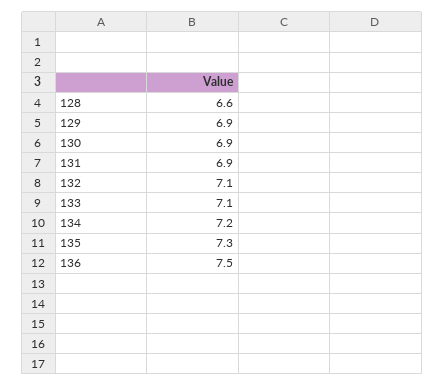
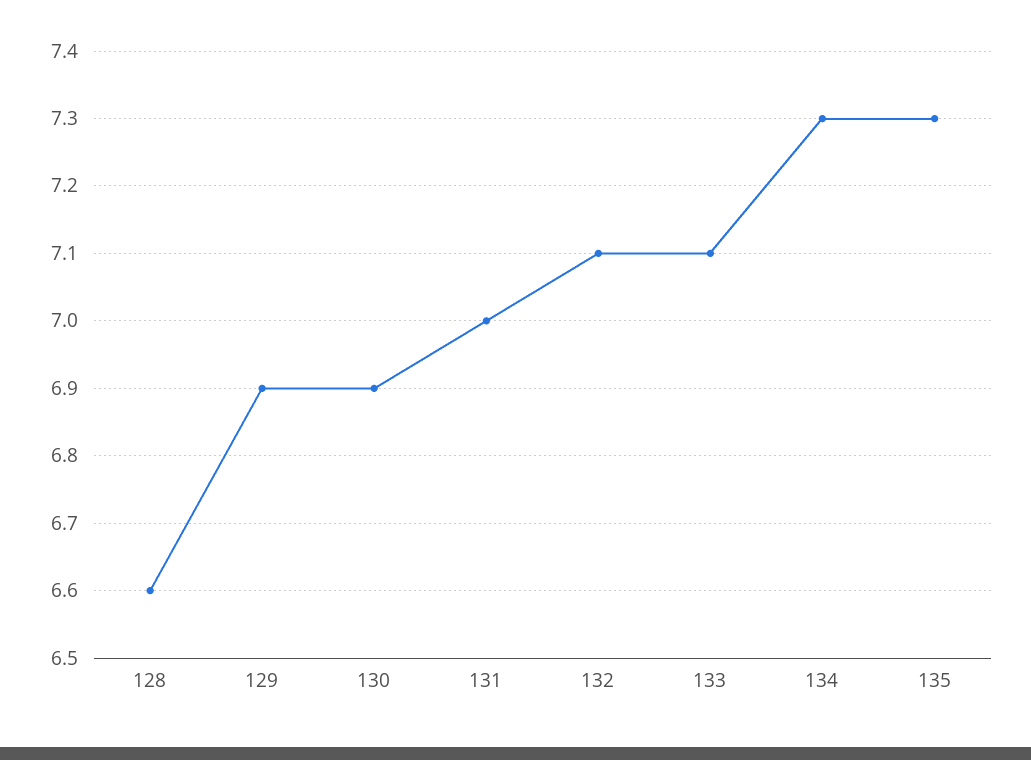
  {
    "128": 6.6,
    "129": 6.9,
    "130": 6.9,
-   "131": 6.9,
+   "131": 7,
    "132": 7.1,
    "133": 7.1,
-   "134": 7.2,
+   "134": 7.3,
-   "135": 7.3,
+   "135": 7.3
-   "136": 7.5
  }

